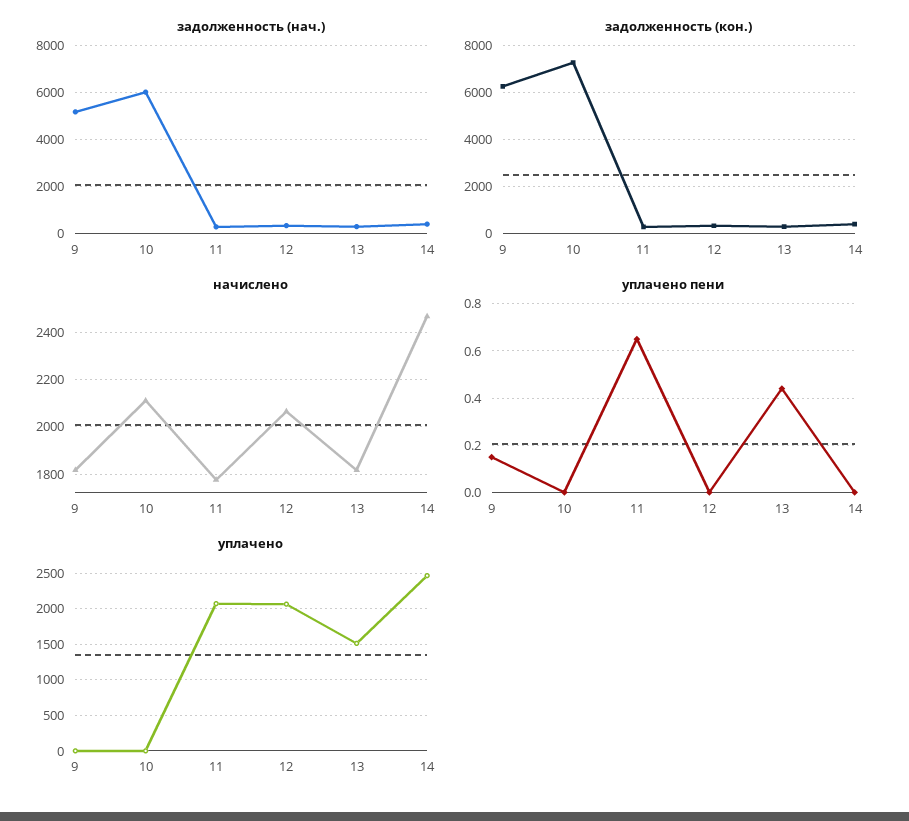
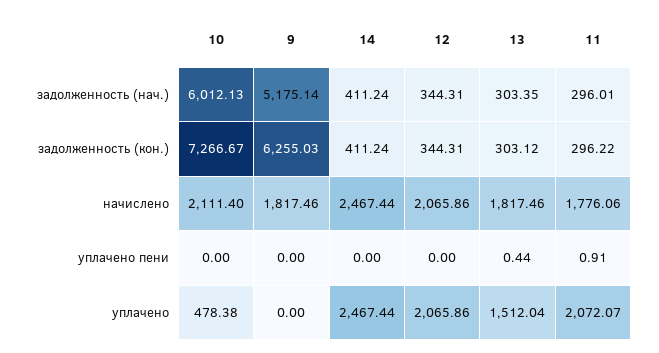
  {
    "задолженность (нач.)": {
      "9": 5175.14,
      "10": 6012.13,
      "11": 296.01,
      "12": 344.31,
      "13": 303.35,
      "14": 411.24
    },
    "задолженность (кон.)": {
      "9": 6255.03,
      "10": 7266.67,
      "11": 296.22,
      "12": 344.31,
      "13": 303.12,
      "14": 411.24
    },
    "начислено": {
      "9": 1817.46,
      "10": 2111.4,
      "11": 1776.06,
      "12": 2065.86,
      "13": 1817.46,
      "14": 2467.44
    },
    "уплачено пени": {
-     "9": 0.15,
+     "9": 0,
      "10": 0,
-     "11": 0.65,
+     "11": 0.91,
      "12": 0,
      "13": 0.44,
      "14": 0
    },
    "уплачено": {
      "9": 0,
-     "10": 0,
+     "10": 478.38,
      "11": 2072.07,
      "12": 2065.86,
      "13": 1512.04,
      "14": 2467.44
    }
  }

